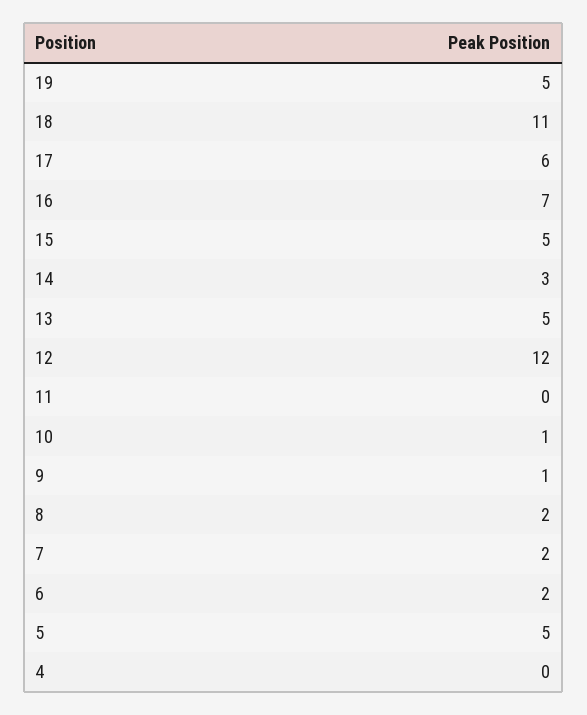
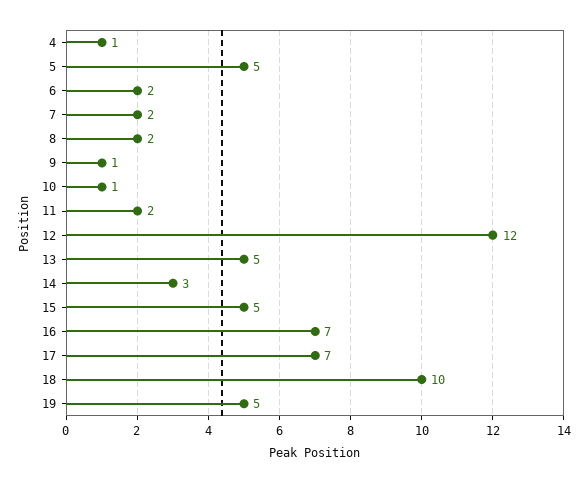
  {
    "19": 5,
-   "18": 11,
+   "18": 10,
-   "17": 6,
+   "17": 7,
    "16": 7,
    "15": 5,
    "14": 3,
    "13": 5,
    "12": 12,
-   "11": 0,
+   "11": 2,
    "10": 1,
    "9": 1,
    "8": 2,
    "7": 2,
    "6": 2,
    "5": 5,
-   "4": 0
+   "4": 1
  }

